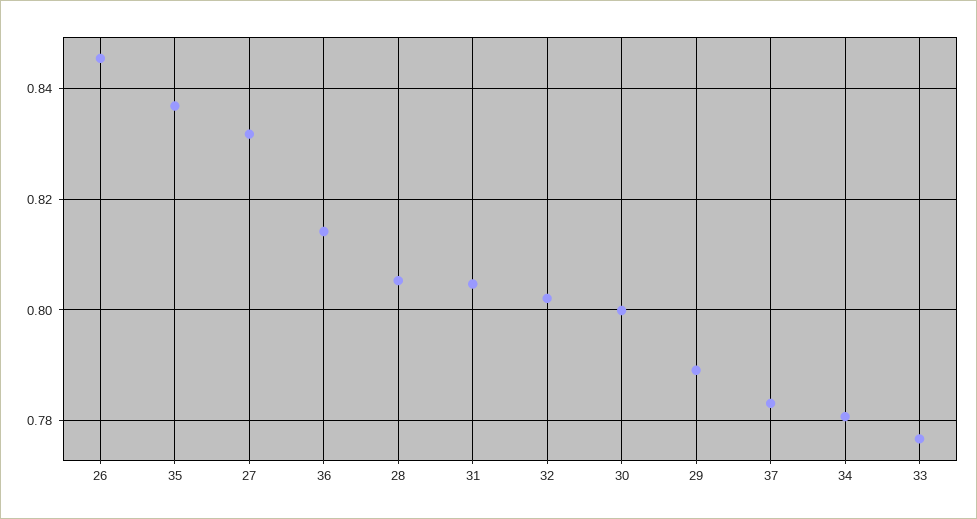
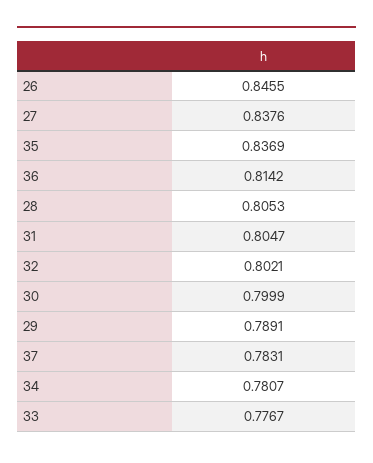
  {
    "26": 0.8455,
    "35": 0.8369,
-   "27": 0.832,
+   "27": 0.8376,
    "36": 0.8142,
    "28": 0.8053,
    "31": 0.8047,
    "32": 0.8021,
    "30": 0.7999,
    "29": 0.7891,
    "37": 0.7831,
    "34": 0.7807,
    "33": 0.7767
  }

